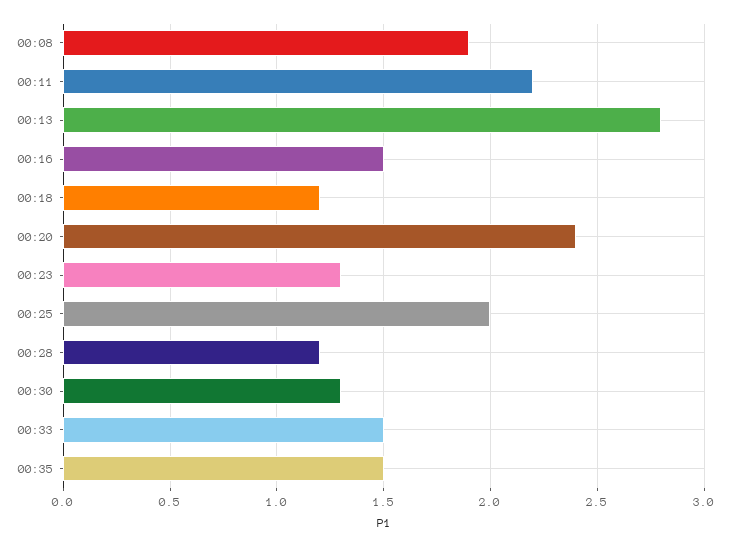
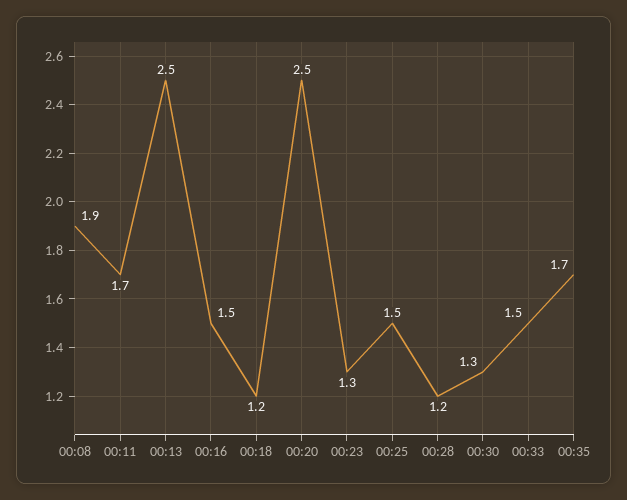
  {
    "00:08": 1.9,
-   "00:11": 2.2,
+   "00:11": 1.7,
-   "00:13": 2.8,
+   "00:13": 2.5,
    "00:16": 1.5,
    "00:18": 1.2,
-   "00:20": 2.4,
+   "00:20": 2.5,
    "00:23": 1.3,
-   "00:25": 2,
+   "00:25": 1.5,
    "00:28": 1.2,
    "00:30": 1.3,
    "00:33": 1.5,
-   "00:35": 1.5
+   "00:35": 1.7
  }

